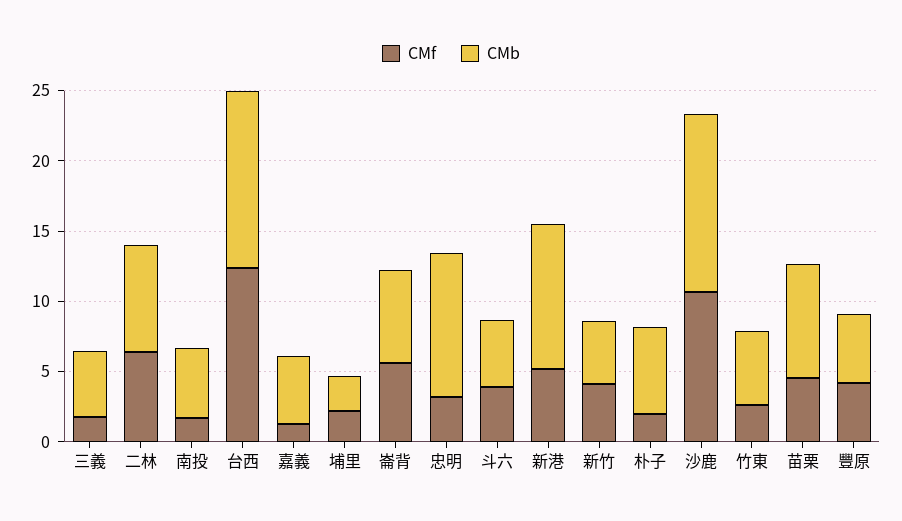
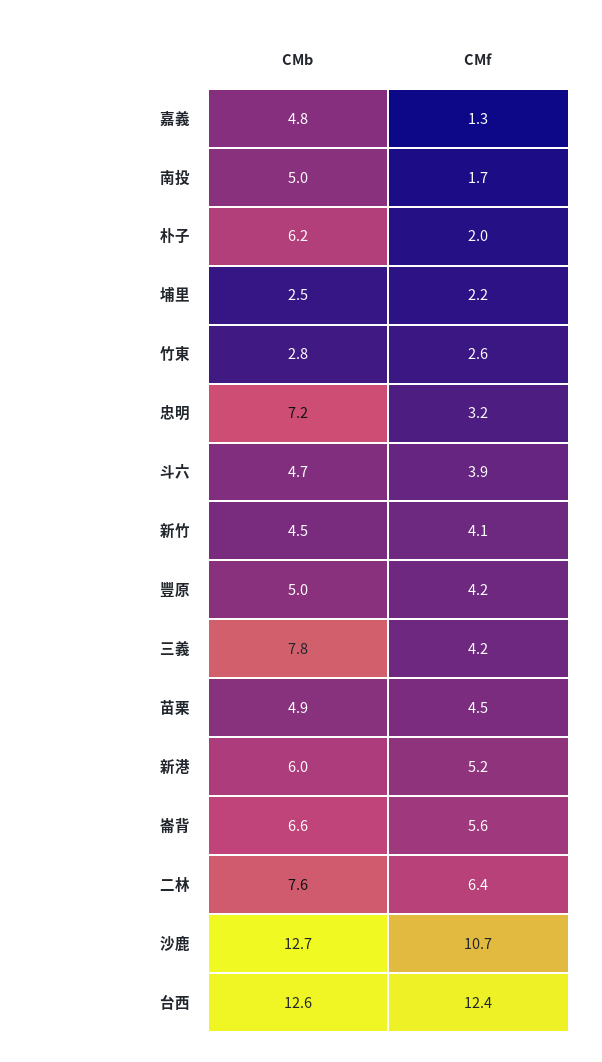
  {
    "CMf": {
-     "三義": 2,
+     "三義": 4.2,
      "二林": 6.4,
      "南投": 1.7,
      "台西": 12.4,
      "嘉義": 1.3,
      "埔里": 2.2,
      "崙背": 5.6,
      "忠明": 3.2,
      "斗六": 3.9,
      "新港": 5.2,
      "新竹": 4.1,
      "朴子": 2,
      "沙鹿": 10.7,
      "竹東": 2.6,
      "苗栗": 4.5,
      "豐原": 4.2
    },
    "CMb": {
-     "三義": 5,
+     "三義": 7.8,
      "二林": 7.6,
      "南投": 5,
      "台西": 12.6,
      "嘉義": 4.8,
      "埔里": 2.5,
      "崙背": 6.6,
-     "忠明": 10,
+     "忠明": 7.2,
      "斗六": 4.7,
-     "新港": 10,
+     "新港": 6,
      "新竹": 4.5,
      "朴子": 6.2,
      "沙鹿": 12.7,
-     "竹東": 5,
+     "竹東": 2.8,
-     "苗栗": 8,
+     "苗栗": 4.9,
      "豐原": 5
    }
  }

